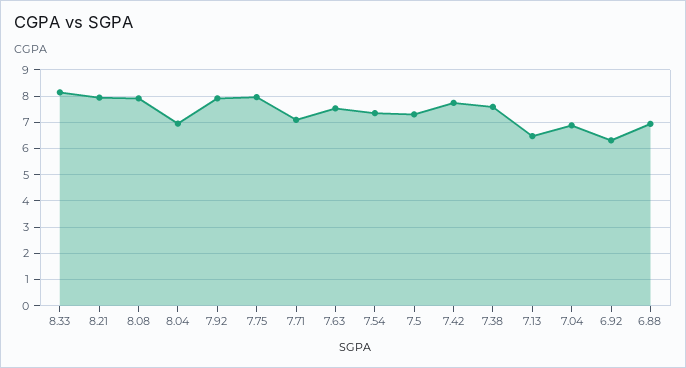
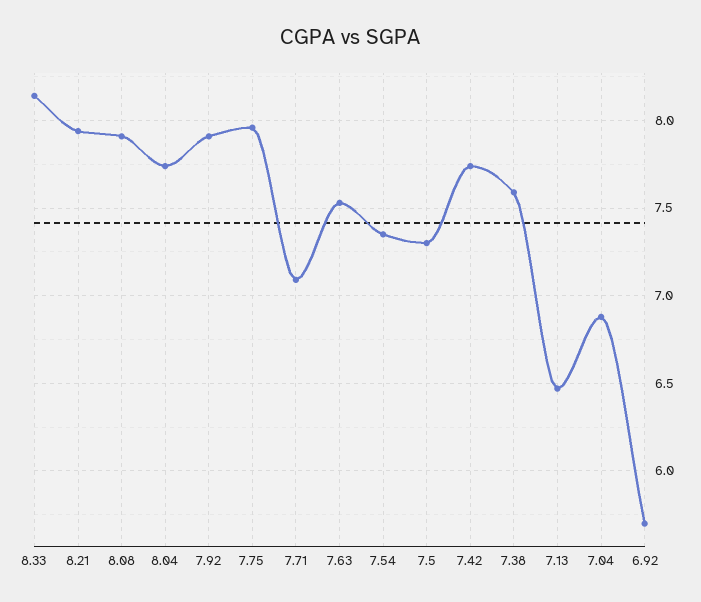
  {
    "8.33": 8.15,
    "8.21": 7.95,
    "8.08": 7.9,
-   "8.04": 7,
+   "8.04": 7.75,
    "7.92": 7.9,
    "7.75": 7.95,
    "7.71": 7.1,
    "7.63": 7.55,
    "7.54": 7.35,
    "7.5": 7.3,
    "7.42": 7.75,
    "7.38": 7.6,
    "7.13": 6.45,
    "7.04": 6.9,
-   "6.92": 6.25,
+   "6.92": 5.7
-   "6.88": 7
  }

